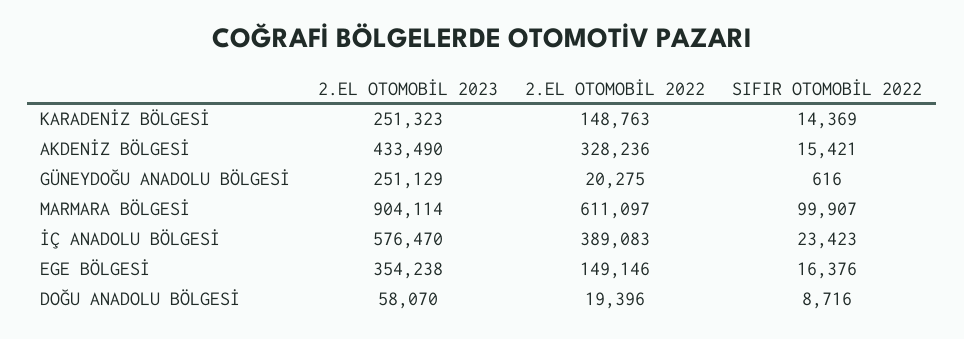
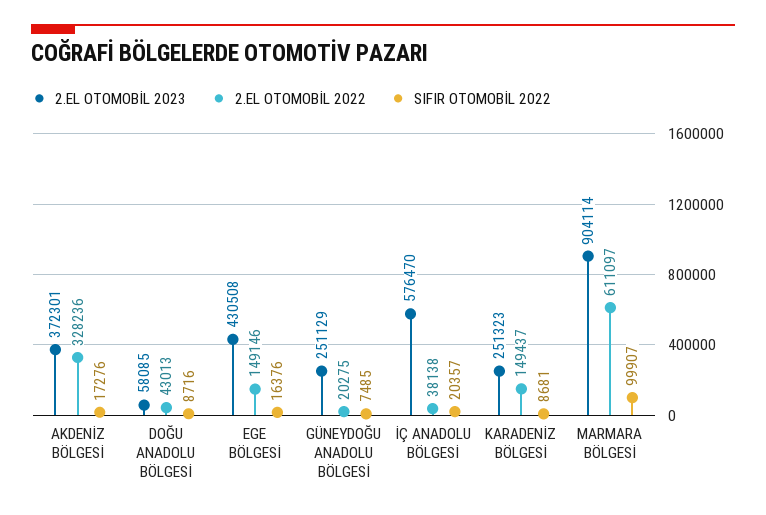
  {
    "2.EL OTOMOBİL 2023": {
      "KARADENİZ BÖLGESİ": 251323,
-     "AKDENİZ BÖLGESİ": 433490,
+     "AKDENİZ BÖLGESİ": 372301,
      "GÜNEYDOĞU ANADOLU BÖLGESİ": 251129,
      "MARMARA BÖLGESİ": 904114,
      "İÇ ANADOLU BÖLGESİ": 576470,
-     "EGE BÖLGESİ": 354238,
+     "EGE BÖLGESİ": 430508,
-     "DOĞU ANADOLU BÖLGESİ": 58070
+     "DOĞU ANADOLU BÖLGESİ": 58085
    },
    "2.EL OTOMOBİL 2022": {
-     "KARADENİZ BÖLGESİ": 148763,
+     "KARADENİZ BÖLGESİ": 149437,
      "AKDENİZ BÖLGESİ": 328236,
      "GÜNEYDOĞU ANADOLU BÖLGESİ": 20275,
      "MARMARA BÖLGESİ": 611097,
-     "İÇ ANADOLU BÖLGESİ": 389083,
+     "İÇ ANADOLU BÖLGESİ": 38138,
      "EGE BÖLGESİ": 149146,
-     "DOĞU ANADOLU BÖLGESİ": 19396
+     "DOĞU ANADOLU BÖLGESİ": 43013
    },
    "SIFIR OTOMOBİL 2022": {
-     "KARADENİZ BÖLGESİ": 14369,
+     "KARADENİZ BÖLGESİ": 8681,
-     "AKDENİZ BÖLGESİ": 15421,
+     "AKDENİZ BÖLGESİ": 17276,
-     "GÜNEYDOĞU ANADOLU BÖLGESİ": 616,
+     "GÜNEYDOĞU ANADOLU BÖLGESİ": 7485,
      "MARMARA BÖLGESİ": 99907,
-     "İÇ ANADOLU BÖLGESİ": 23423,
+     "İÇ ANADOLU BÖLGESİ": 20357,
      "EGE BÖLGESİ": 16376,
      "DOĞU ANADOLU BÖLGESİ": 8716
    }
  }

